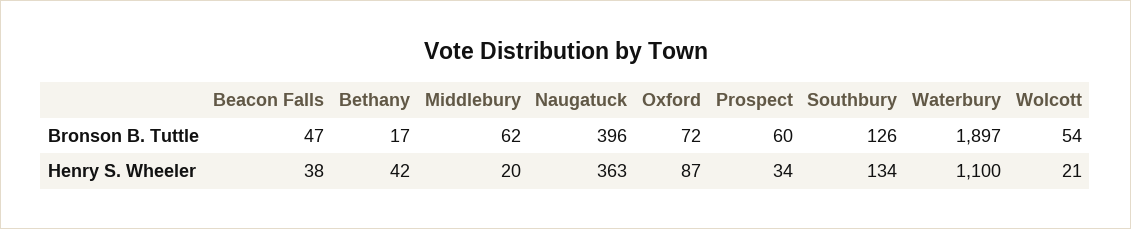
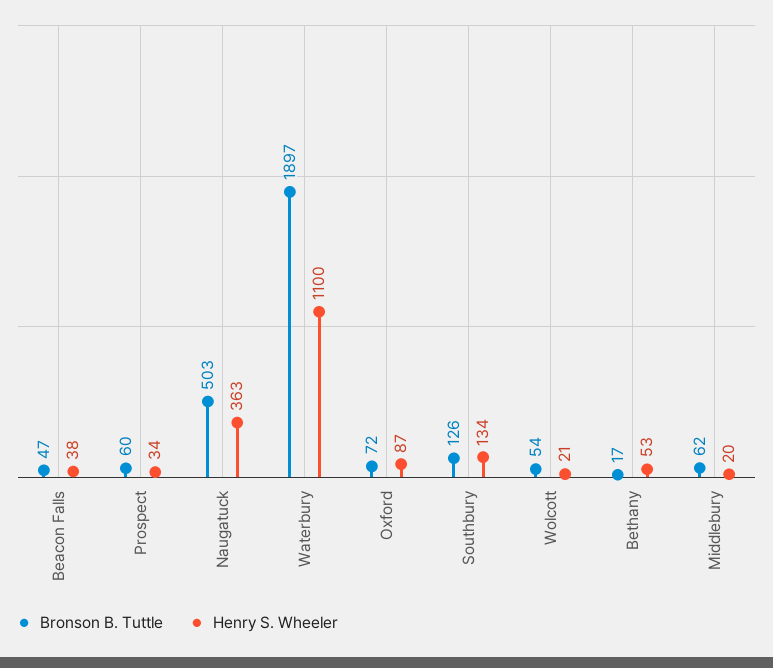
  {
    "Bronson B. Tuttle": {
      "Beacon Falls": 47,
      "Bethany": 17,
      "Middlebury": 62,
-     "Naugatuck": 396,
+     "Naugatuck": 503,
      "Oxford": 72,
      "Prospect": 60,
      "Southbury": 126,
      "Waterbury": 1897,
      "Wolcott": 54
    },
    "Henry S. Wheeler": {
      "Beacon Falls": 38,
-     "Bethany": 42,
+     "Bethany": 53,
      "Middlebury": 20,
      "Naugatuck": 363,
      "Oxford": 87,
      "Prospect": 34,
      "Southbury": 134,
      "Waterbury": 1100,
      "Wolcott": 21
    }
  }

